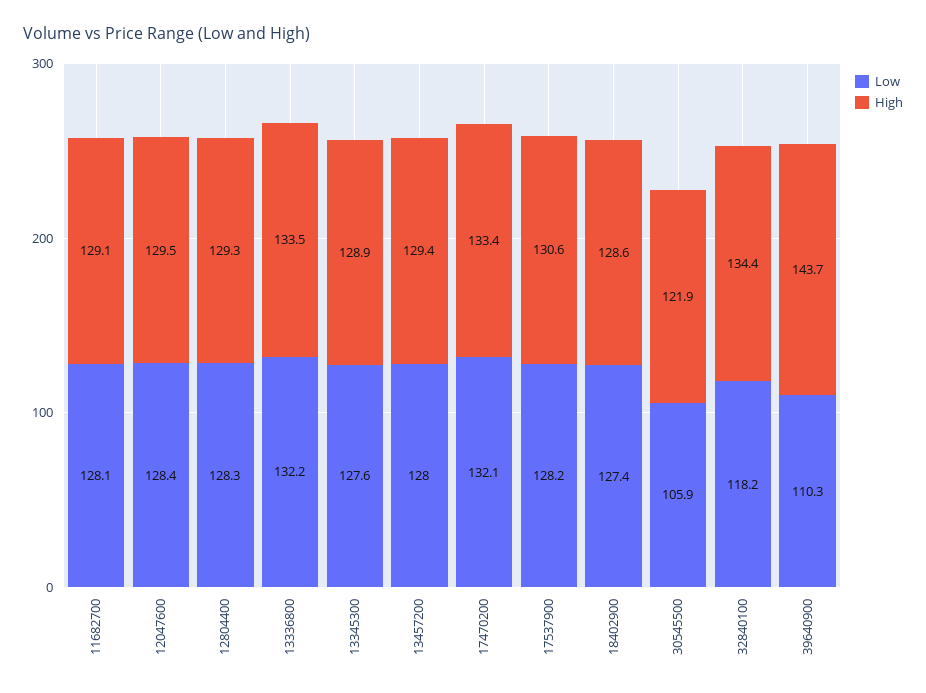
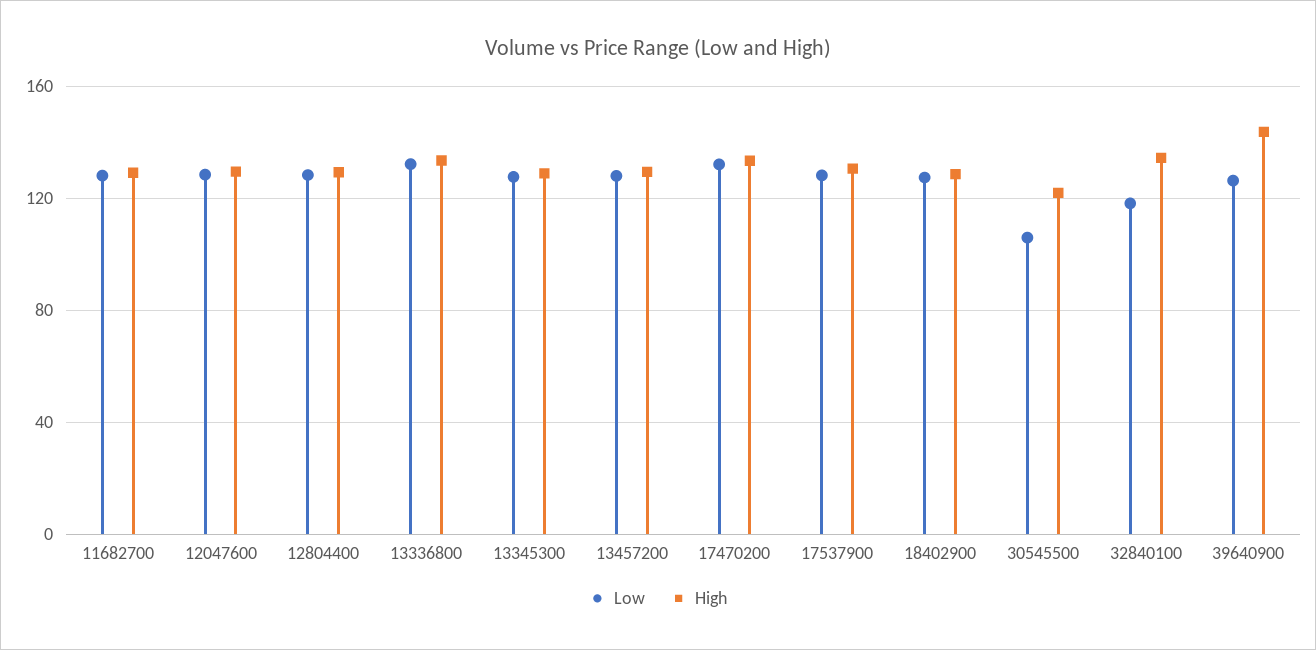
  {
    "Low": {
      "11682700": 128.1,
      "12047600": 128.4,
      "12804400": 128.3,
      "13336800": 132.2,
      "13345300": 127.6,
      "13457200": 128,
      "17470200": 132.1,
      "17537900": 128.2,
      "18402900": 127.4,
      "30545500": 105.9,
      "32840100": 118.2,
-     "39640900": 110.3
+     "39640900": 125
    },
    "High": {
      "11682700": 129.1,
      "12047600": 129.5,
      "12804400": 129.3,
      "13336800": 133.5,
      "13345300": 128.9,
      "13457200": 129.4,
      "17470200": 133.4,
      "17537900": 130.6,
      "18402900": 128.6,
      "30545500": 121.9,
      "32840100": 134.4,
      "39640900": 143.7
    }
  }

